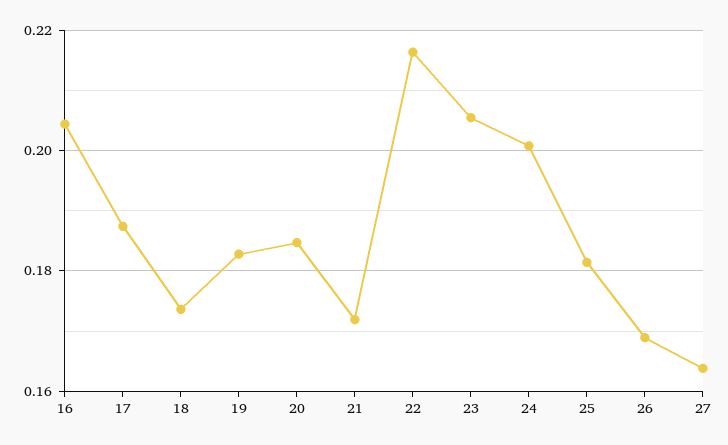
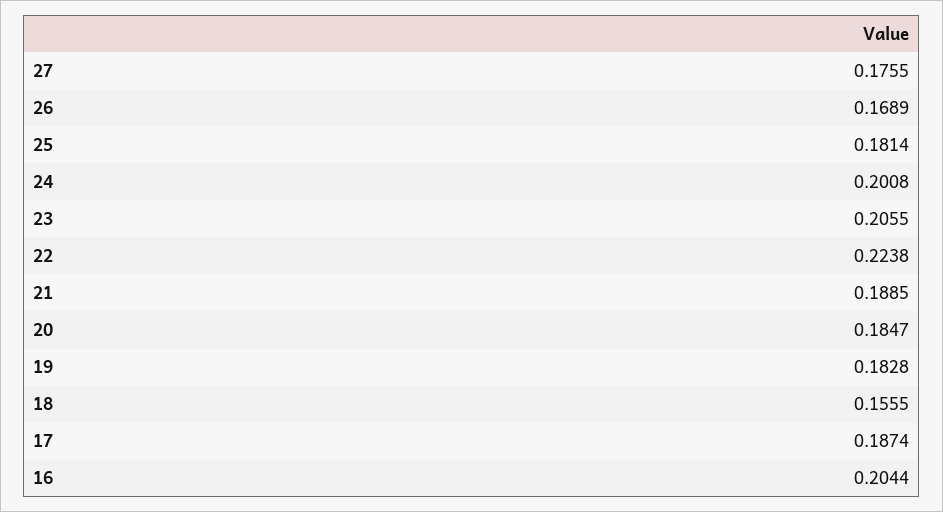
  {
    "16": 0.2044,
    "17": 0.1874,
-   "18": 0.174,
+   "18": 0.1555,
    "19": 0.1828,
    "20": 0.1847,
-   "21": 0.172,
+   "21": 0.1885,
-   "22": 0.216,
+   "22": 0.2238,
    "23": 0.2055,
    "24": 0.2008,
    "25": 0.1814,
    "26": 0.1689,
-   "27": 0.164
+   "27": 0.1755
  }

